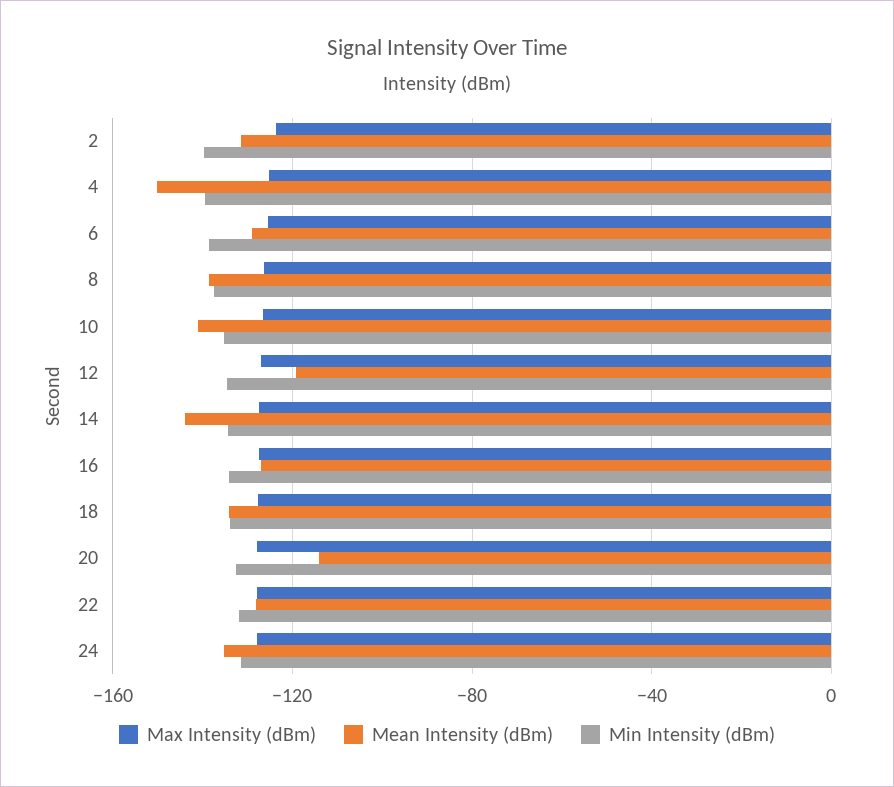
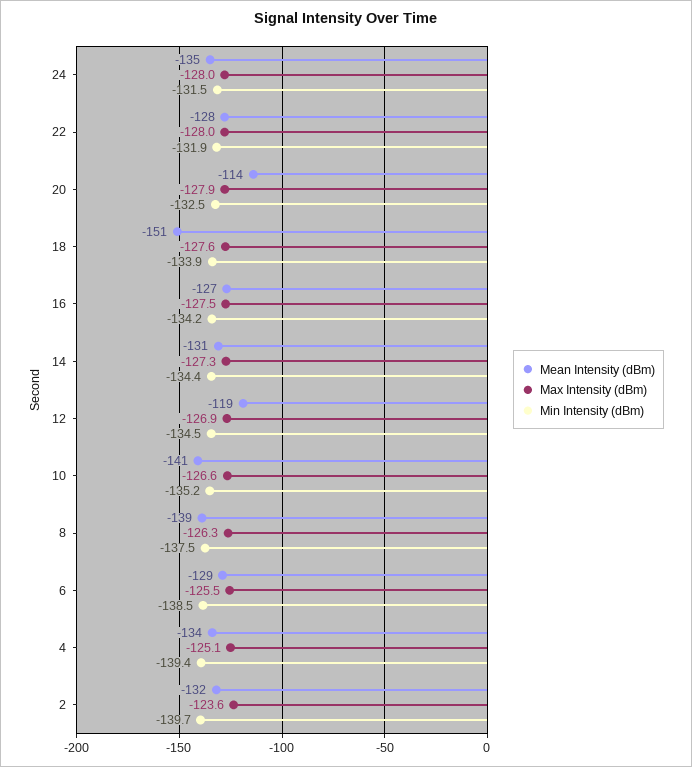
  {
    "Max Intensity (dBm)": {
      "2": -123.6,
      "4": -125.1,
      "6": -125.5,
      "8": -126.3,
      "10": -126.6,
      "12": -126.9,
      "14": -127.3,
      "16": -127.5,
      "18": -127.6,
      "20": -127.9,
      "22": -128,
      "24": -128
    },
    "Mean Intensity (dBm)": {
      "2": -132,
-     "4": -150,
+     "4": -134,
      "6": -129,
      "8": -139,
      "10": -141,
      "12": -119,
-     "14": -145,
+     "14": -131,
      "16": -127,
-     "18": -135,
+     "18": -151,
      "20": -114,
      "22": -128,
      "24": -135
    },
    "Min Intensity (dBm)": {
      "2": -139.7,
      "4": -139.4,
      "6": -138.5,
      "8": -137.5,
      "10": -135.2,
      "12": -134.5,
      "14": -134.4,
      "16": -134.2,
      "18": -133.9,
      "20": -132.5,
      "22": -131.9,
      "24": -131.5
    }
  }

